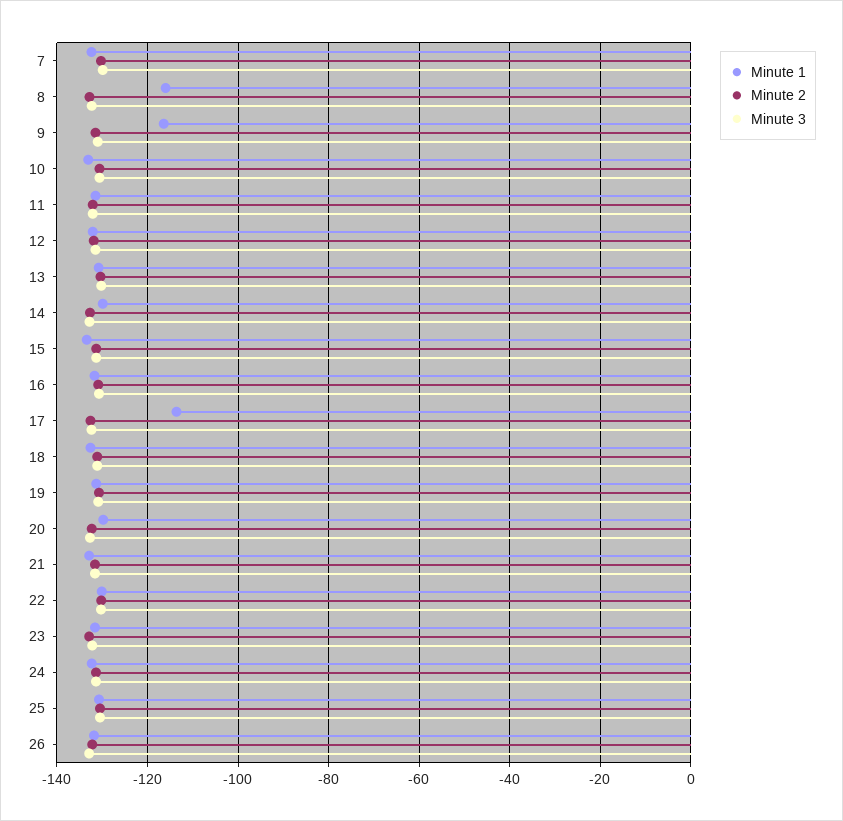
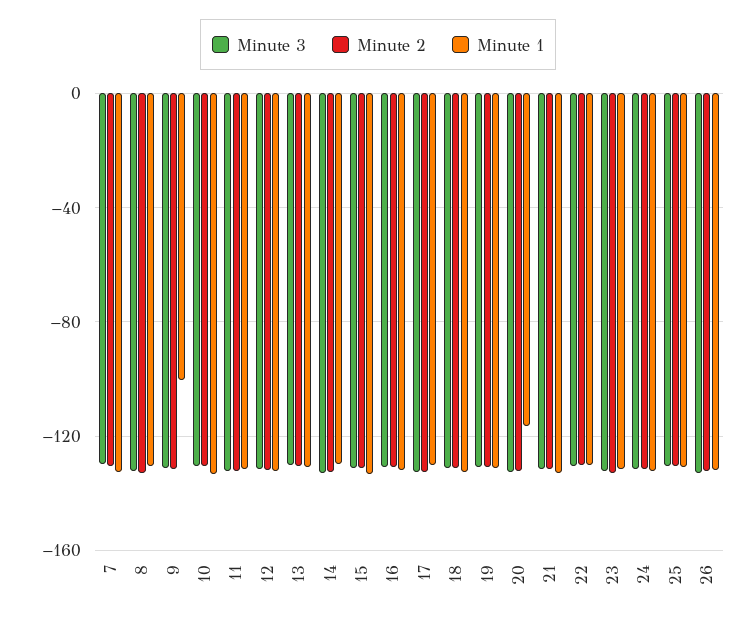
  {
    "Minute 1": {
      "7": -132,
-     "8": -116,
+     "8": -130,
-     "9": -116,
+     "9": -100,
      "10": -134,
      "11": -132,
      "12": -132,
      "13": -130,
      "14": -130,
      "15": -134,
      "16": -132,
-     "17": -114,
+     "17": -130,
      "18": -132,
      "19": -132,
-     "20": -130,
+     "20": -115,
      "21": -132,
      "22": -130,
      "23": -132,
      "24": -132,
      "25": -130,
      "26": -132
    },
    "Minute 2": {
      "7": -130,
      "8": -132,
      "9": -132,
      "10": -130,
      "11": -132,
      "12": -132,
      "13": -130,
      "14": -132,
      "15": -132,
      "16": -130,
      "17": -132,
      "18": -132,
      "19": -130,
      "20": -132,
      "21": -132,
      "22": -130,
      "23": -132,
      "24": -132,
      "25": -130,
      "26": -132
    },
    "Minute 3": {
      "7": -130,
      "8": -132,
      "9": -132,
      "10": -130,
      "11": -132,
      "12": -132,
      "13": -130,
      "14": -132,
      "15": -132,
      "16": -130,
      "17": -132,
      "18": -132,
      "19": -130,
      "20": -132,
      "21": -132,
      "22": -130,
      "23": -132,
      "24": -132,
      "25": -130,
      "26": -132
    }
  }

